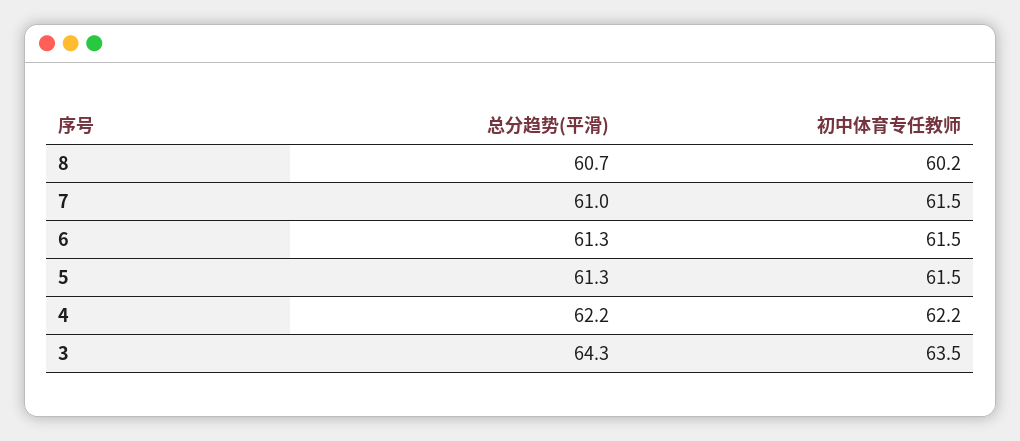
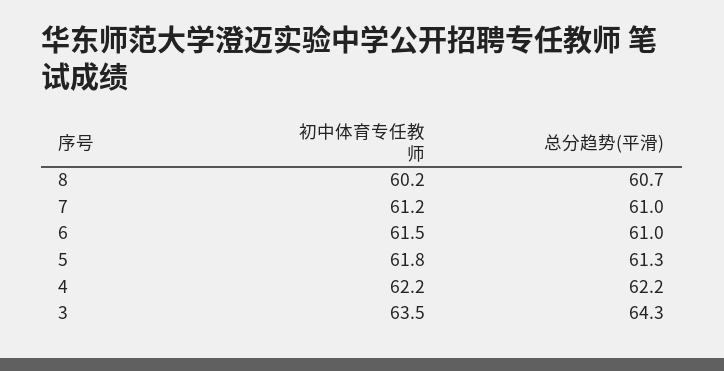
  {
    "总分趋势(平滑)": {
      "8": 60.7,
      "7": 61,
-     "6": 61.3,
+     "6": 61,
      "5": 61.3,
      "4": 62.2,
      "3": 64.3
    },
    "初中体育专任教师": {
      "8": 60.2,
-     "7": 61.5,
+     "7": 61.2,
      "6": 61.5,
-     "5": 61.5,
+     "5": 61.8,
      "4": 62.2,
      "3": 63.5
    }
  }

